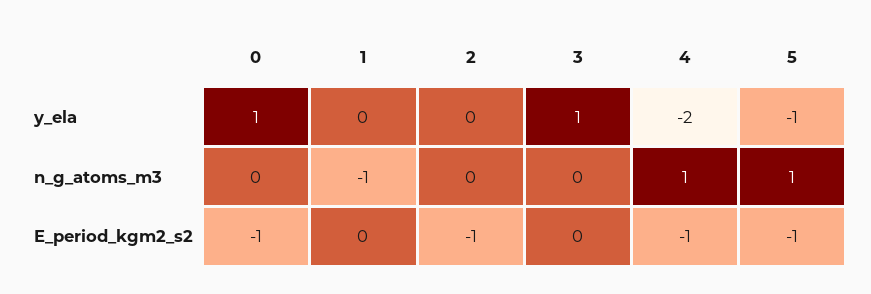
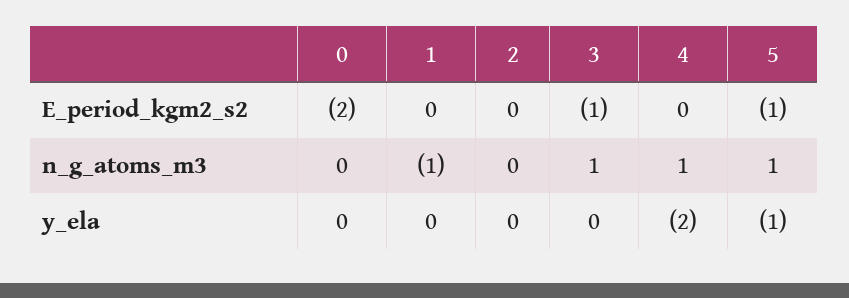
  {
    "0": {
-     "y_ela": 1,
+     "y_ela": 0,
      "n_g_atoms_m3": 0,
-     "E_period_kgm2_s2": -1
+     "E_period_kgm2_s2": -2
    },
    "1": {
      "y_ela": 0,
      "n_g_atoms_m3": -1,
      "E_period_kgm2_s2": 0
    },
    "2": {
      "y_ela": 0,
      "n_g_atoms_m3": 0,
-     "E_period_kgm2_s2": -1
+     "E_period_kgm2_s2": 0
    },
    "3": {
-     "y_ela": 1,
+     "y_ela": 0,
-     "n_g_atoms_m3": 0,
+     "n_g_atoms_m3": 1,
-     "E_period_kgm2_s2": 0
+     "E_period_kgm2_s2": -1
    },
    "4": {
      "y_ela": -2,
      "n_g_atoms_m3": 1,
-     "E_period_kgm2_s2": -1
+     "E_period_kgm2_s2": 0
    },
    "5": {
      "y_ela": -1,
      "n_g_atoms_m3": 1,
      "E_period_kgm2_s2": -1
    }
  }

